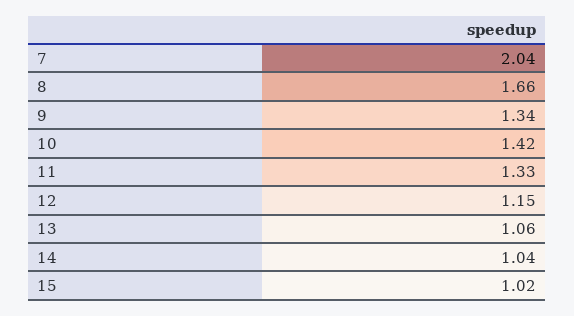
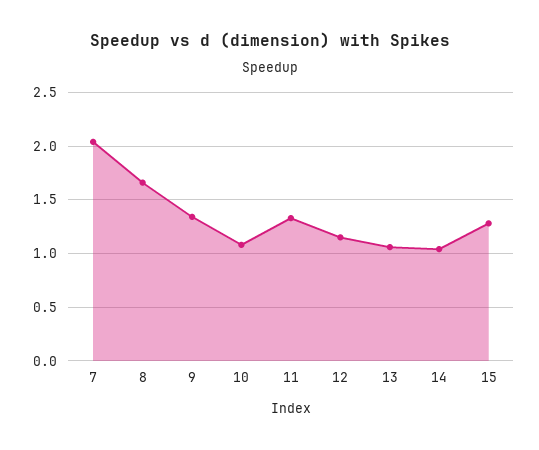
  {
    "7": 2.04,
    "8": 1.66,
    "9": 1.34,
-   "10": 1.42,
+   "10": 1.1,
    "11": 1.33,
    "12": 1.15,
    "13": 1.06,
    "14": 1.04,
-   "15": 1.02
+   "15": 1.3
  }

